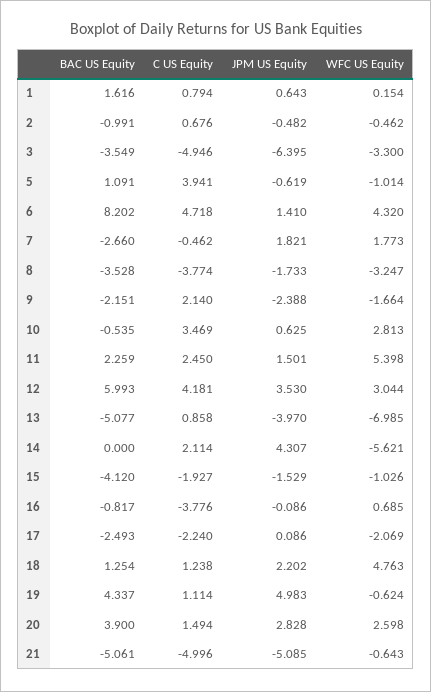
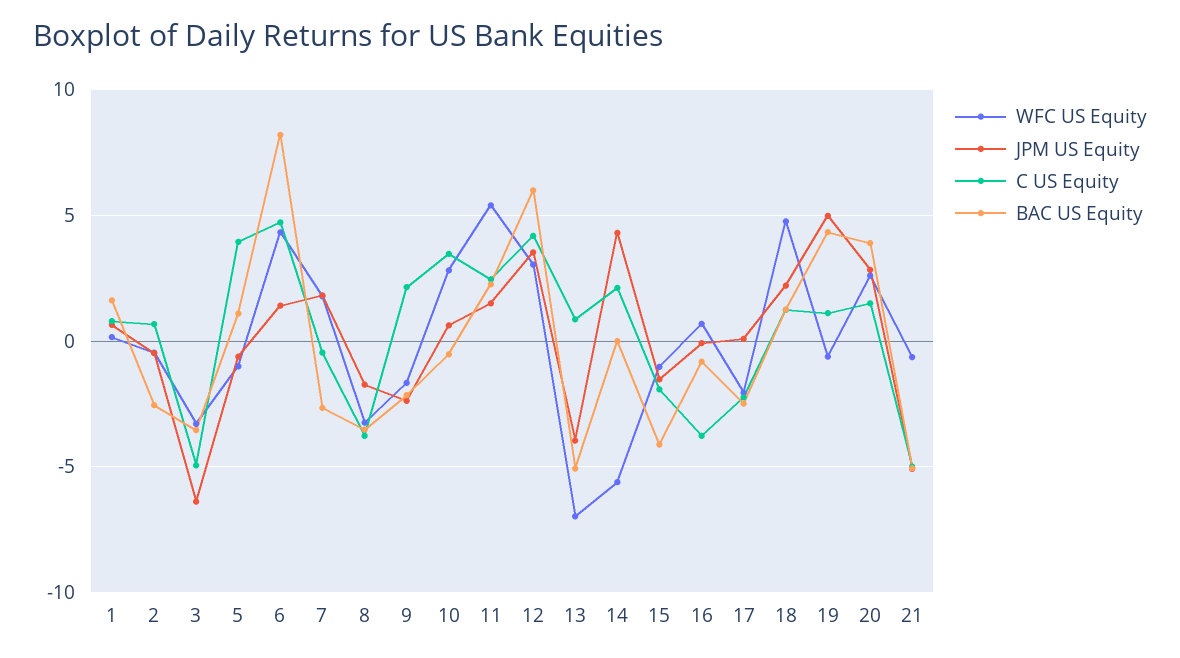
  {
    "BAC US Equity": {
      "1": 1.616,
-     "2": -0.991,
+     "2": -2.5,
      "3": -3.549,
      "5": 1.091,
      "6": 8.202,
      "7": -2.66,
      "8": -3.528,
      "9": -2.151,
      "10": -0.535,
      "11": 2.259,
      "12": 5.993,
      "13": -5.077,
      "14": 0,
      "15": -4.12,
      "16": -0.817,
      "17": -2.493,
      "18": 1.254,
      "19": 4.337,
      "20": 3.9,
      "21": -5.061
    },
    "C US Equity": {
      "1": 0.794,
      "2": 0.676,
      "3": -4.946,
      "5": 3.941,
      "6": 4.718,
      "7": -0.462,
      "8": -3.774,
      "9": 2.14,
      "10": 3.469,
      "11": 2.45,
      "12": 4.181,
      "13": 0.858,
      "14": 2.114,
      "15": -1.927,
      "16": -3.776,
      "17": -2.24,
      "18": 1.238,
      "19": 1.114,
      "20": 1.494,
      "21": -4.996
    },
    "JPM US Equity": {
      "1": 0.643,
      "2": -0.482,
      "3": -6.395,
      "5": -0.619,
      "6": 1.41,
      "7": 1.821,
      "8": -1.733,
      "9": -2.388,
      "10": 0.625,
      "11": 1.501,
      "12": 3.53,
      "13": -3.97,
      "14": 4.307,
      "15": -1.529,
      "16": -0.086,
      "17": 0.086,
      "18": 2.202,
      "19": 4.983,
      "20": 2.828,
      "21": -5.085
    },
    "WFC US Equity": {
      "1": 0.154,
      "2": -0.462,
      "3": -3.3,
      "5": -1.014,
      "6": 4.32,
      "7": 1.773,
      "8": -3.247,
      "9": -1.664,
      "10": 2.813,
      "11": 5.398,
      "12": 3.044,
      "13": -6.985,
      "14": -5.621,
      "15": -1.026,
      "16": 0.685,
      "17": -2.069,
      "18": 4.763,
      "19": -0.624,
      "20": 2.598,
      "21": -0.643
    }
  }

